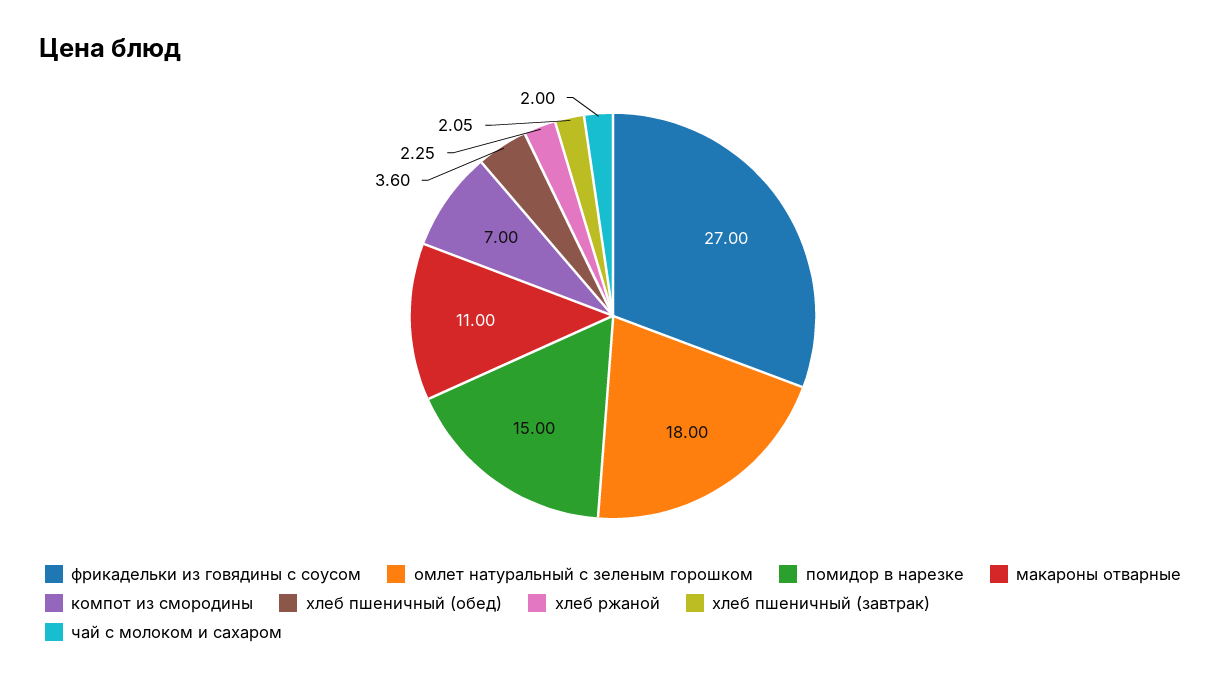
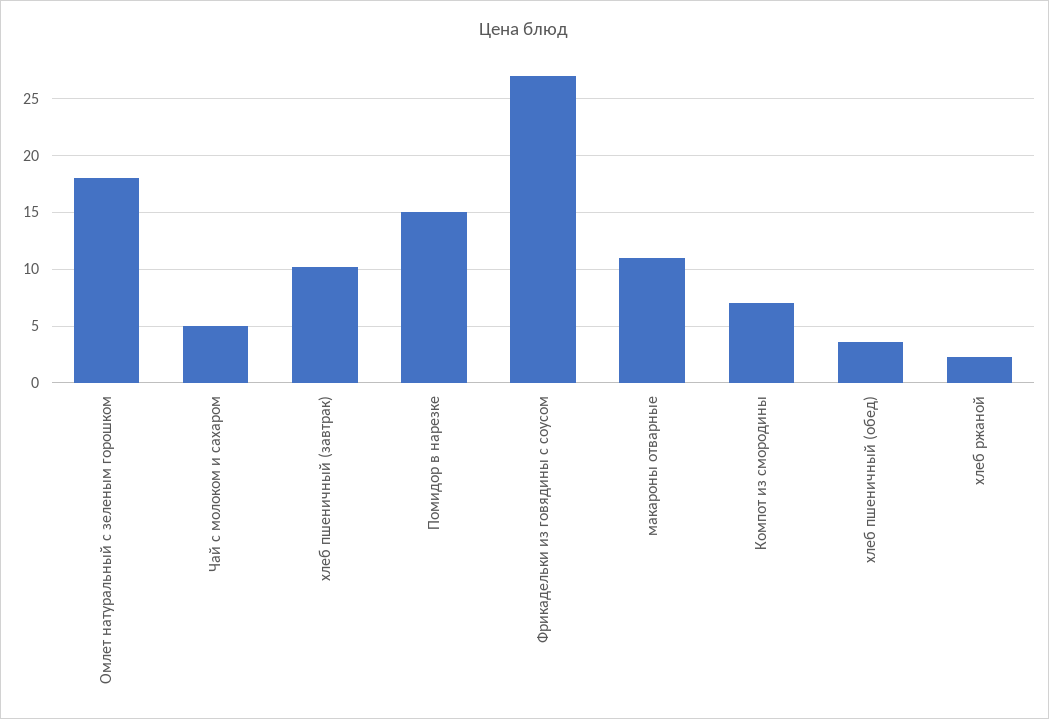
  {
    "фрикадельки из говядины с соусом": 27,
    "омлет натуральный с зеленым горошком": 18,
    "помидор в нарезке": 15,
    "макароны отварные": 11,
    "компот из смородины": 7,
    "хлеб пшеничный (обед)": 3.6,
    "хлеб ржаной": 2.25,
-   "хлеб пшеничный (завтрак)": 2.05,
+   "хлеб пшеничный (завтрак)": 10,
-   "чай с молоком и сахаром": 2
+   "чай с молоком и сахаром": 5
  }

